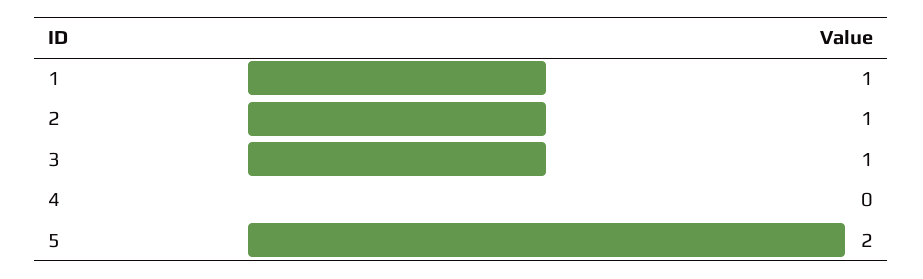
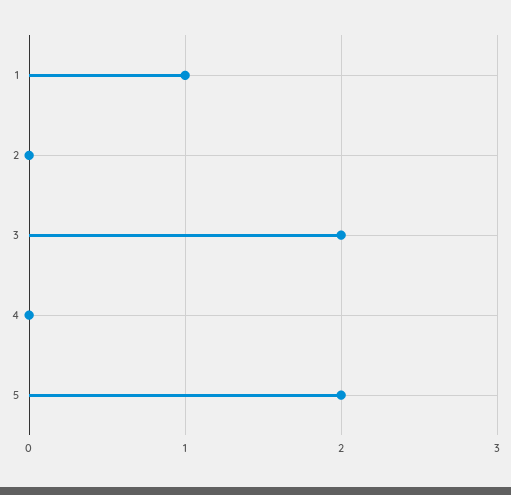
  {
    "1": 1,
-   "2": 1,
+   "2": 0,
-   "3": 1,
+   "3": 2,
    "4": 0,
    "5": 2
  }

